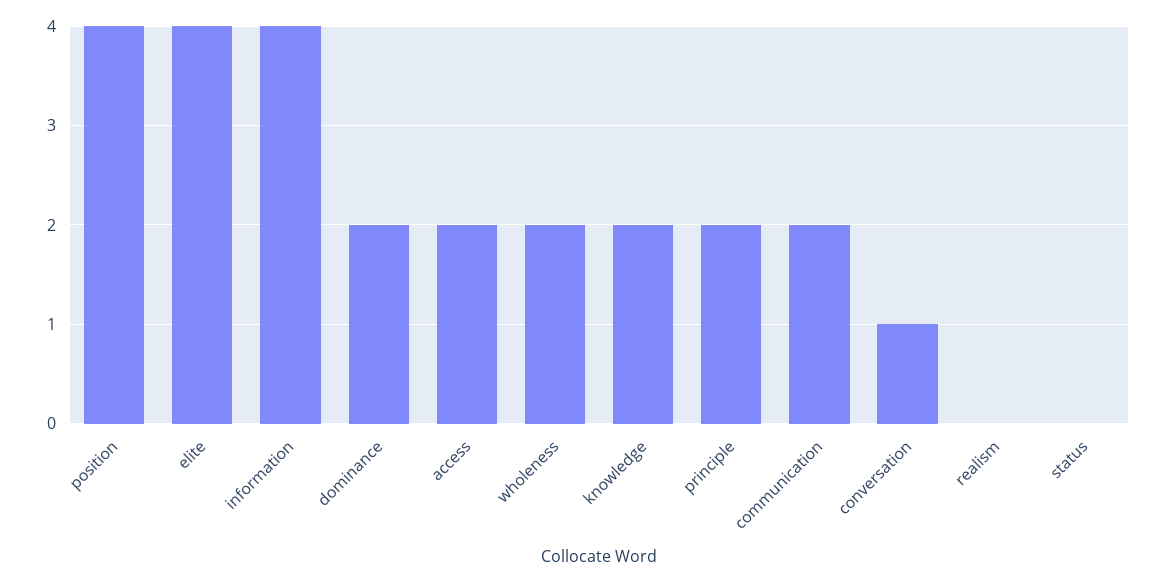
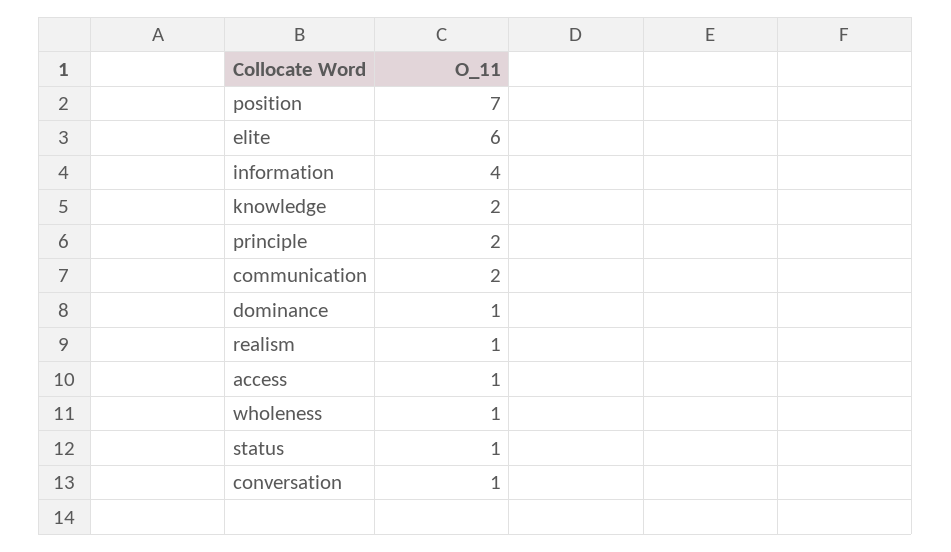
  {
-   "position": 4,
+   "position": 7,
-   "elite": 4,
+   "elite": 6,
    "information": 4,
-   "dominance": 2,
+   "dominance": 1,
-   "access": 2,
+   "access": 1,
-   "wholeness": 2,
+   "wholeness": 1,
    "knowledge": 2,
    "principle": 2,
    "communication": 2,
    "conversation": 1,
-   "realism": 0,
+   "realism": 1,
-   "status": 0
+   "status": 1
  }

